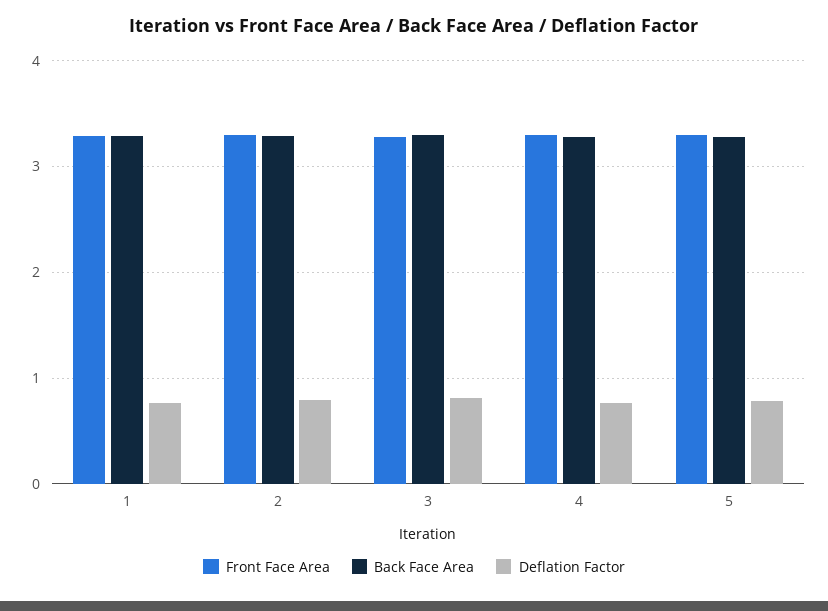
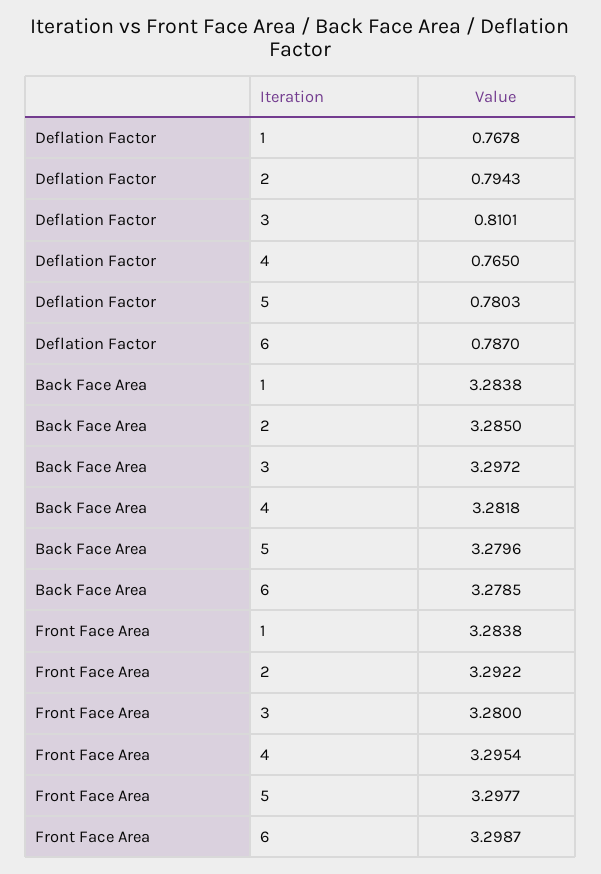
  {
    "Front Face Area": {
      "1": 3.2838,
      "2": 3.2922,
      "3": 3.28,
      "4": 3.2954,
-     "5": 3.2977
+     "5": 3.2977,
+     "6": 3.2987
    },
    "Back Face Area": {
      "1": 3.2838,
      "2": 3.285,
      "3": 3.2972,
      "4": 3.2818,
-     "5": 3.2796
+     "5": 3.2796,
+     "6": 3.2785
    },
    "Deflation Factor": {
      "1": 0.7678,
      "2": 0.7943,
      "3": 0.8101,
      "4": 0.765,
-     "5": 0.7803
+     "5": 0.7803,
+     "6": 0.787
    }
  }

